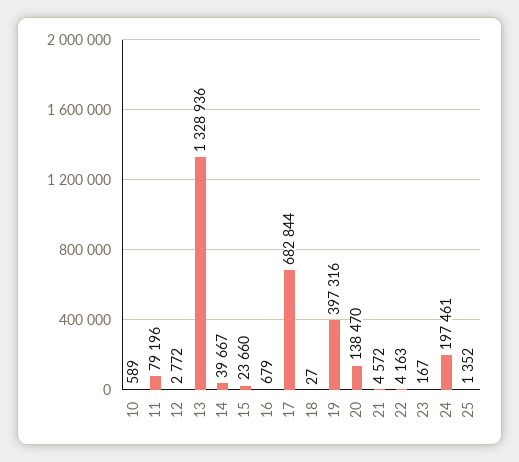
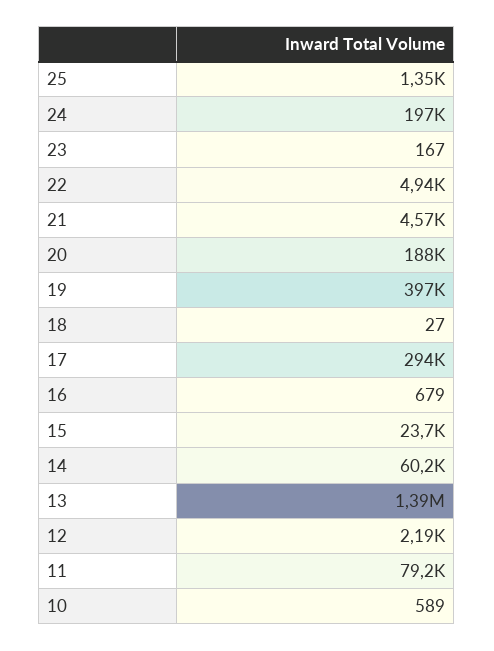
  {
    "10": 589,
    "11": 79196,
-   "12": 2772,
+   "12": 2190,
-   "13": 1328936,
+   "13": 1390000,
-   "14": 39667,
+   "14": 60200,
    "15": 23660,
    "16": 679,
-   "17": 682844,
+   "17": 294000,
    "18": 27,
    "19": 397316,
-   "20": 138470,
+   "20": 188000,
    "21": 4572,
-   "22": 4163,
+   "22": 4940,
    "23": 167,
    "24": 197461,
    "25": 1352
  }

